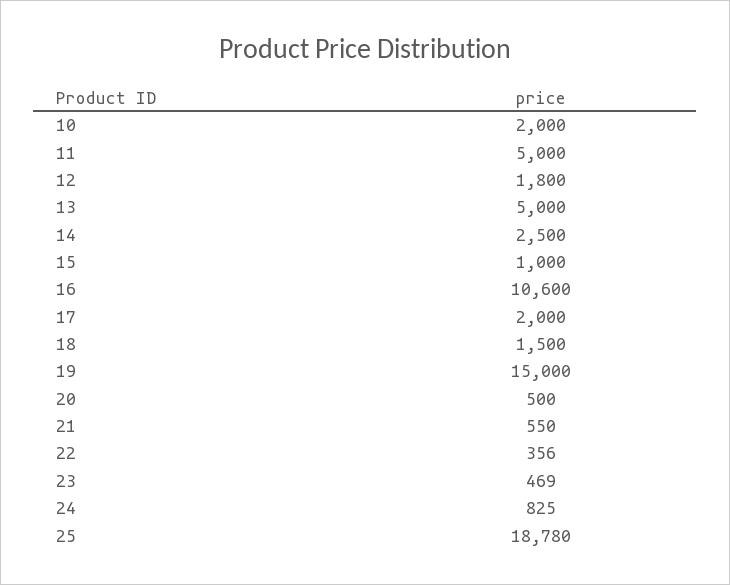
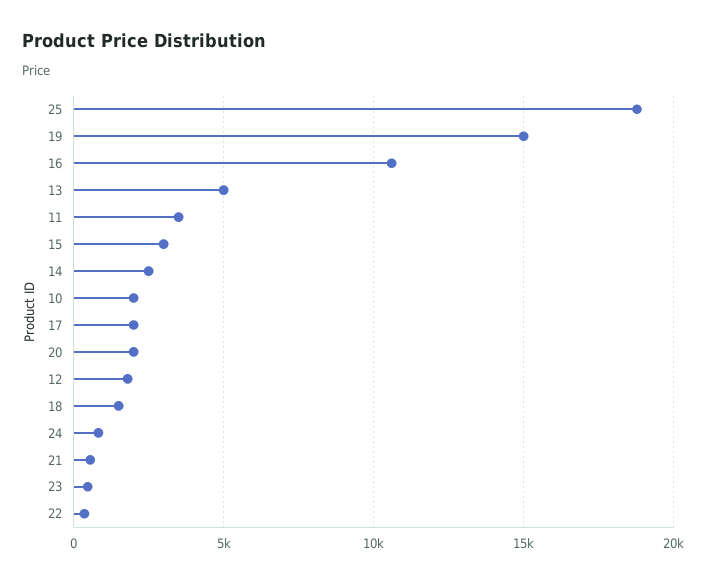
  {
    "10": 2000,
-   "11": 5000,
+   "11": 3500,
    "12": 1800,
    "13": 5000,
    "14": 2500,
-   "15": 1000,
+   "15": 3000,
    "16": 10600,
    "17": 2000,
    "18": 1500,
    "19": 15000,
-   "20": 500,
+   "20": 2000,
    "21": 550,
    "22": 356,
    "23": 469,
    "24": 825,
    "25": 18780
  }

